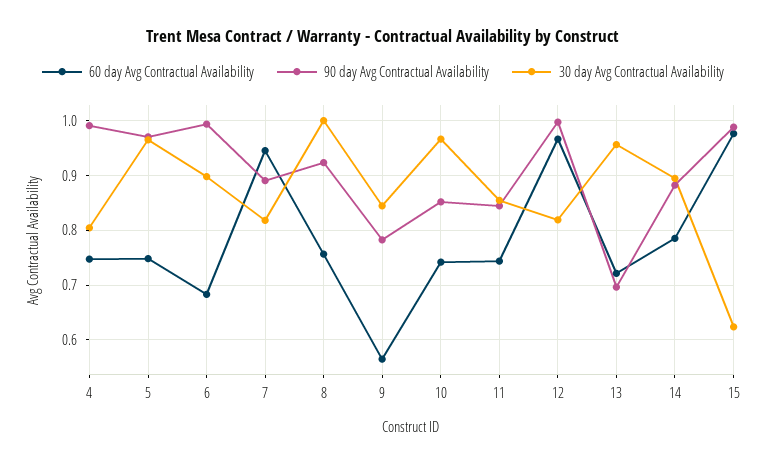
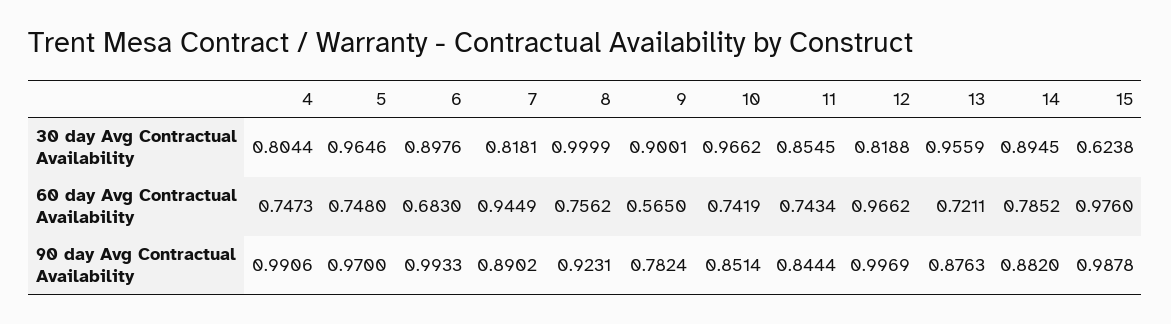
  {
    "60 day Avg Contractual Availability": {
      "4": 0.7473,
      "5": 0.748,
      "6": 0.683,
      "7": 0.9449,
      "8": 0.7562,
      "9": 0.565,
      "10": 0.7419,
      "11": 0.7434,
      "12": 0.9662,
      "13": 0.7211,
      "14": 0.7852,
      "15": 0.976
    },
    "90 day Avg Contractual Availability": {
      "4": 0.9906,
      "5": 0.97,
      "6": 0.9933,
      "7": 0.8902,
      "8": 0.9231,
      "9": 0.7824,
      "10": 0.8514,
      "11": 0.8444,
      "12": 0.9969,
-     "13": 0.7,
+     "13": 0.8763,
      "14": 0.882,
      "15": 0.9878
    },
    "30 day Avg Contractual Availability": {
      "4": 0.8044,
      "5": 0.9646,
      "6": 0.8976,
      "7": 0.8181,
      "8": 0.9999,
-     "9": 0.84,
+     "9": 0.9001,
      "10": 0.9662,
      "11": 0.8545,
      "12": 0.8188,
      "13": 0.9559,
      "14": 0.8945,
      "15": 0.6238
    }
  }

